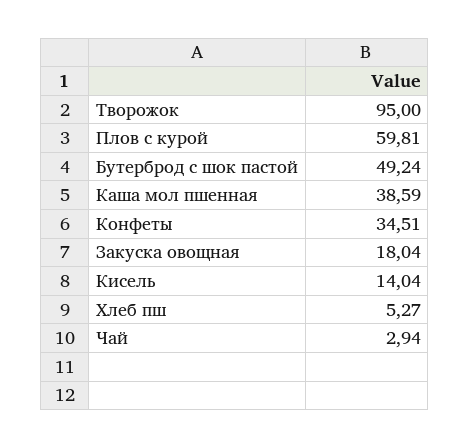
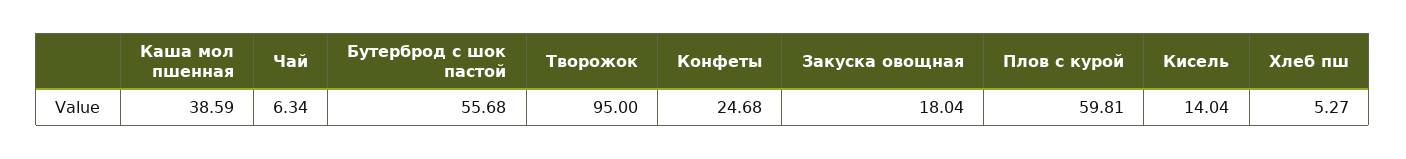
  {
    "Творожок": 95,
    "Плов с курой": 59.81,
-   "Бутерброд с шок пастой": 49.24,
+   "Бутерброд с шок пастой": 55.68,
    "Каша мол пшенная": 38.59,
-   "Конфеты": 34.51,
+   "Конфеты": 24.68,
    "Закуска овощная": 18.04,
    "Кисель": 14.04,
    "Хлеб пш": 5.27,
-   "Чай": 2.94
+   "Чай": 6.34
  }

